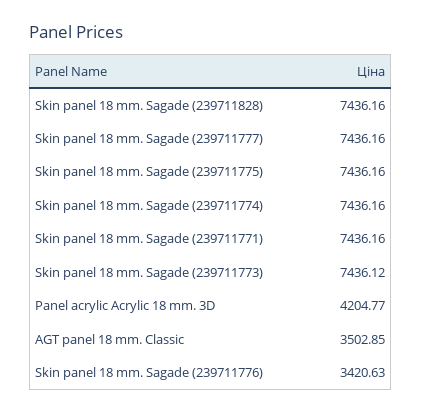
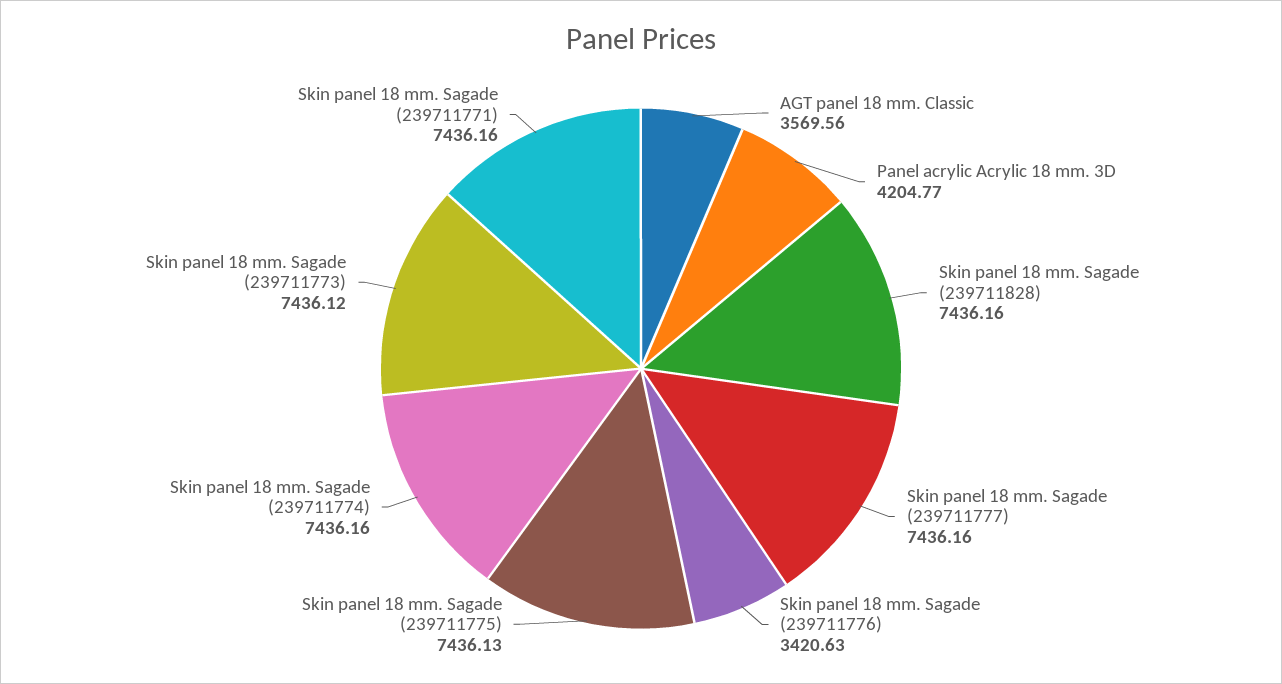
  {
    "Skin panel 18 mm. Sagade (239711828)": 7436.16,
    "Skin panel 18 mm. Sagade (239711777)": 7436.16,
-   "Skin panel 18 mm. Sagade (239711775)": 7436.16,
+   "Skin panel 18 mm. Sagade (239711775)": 7436.13,
    "Skin panel 18 mm. Sagade (239711774)": 7436.16,
    "Skin panel 18 mm. Sagade (239711771)": 7436.16,
    "Skin panel 18 mm. Sagade (239711773)": 7436.12,
    "Panel acrylic Acrylic 18 mm. 3D": 4204.77,
-   "AGT panel 18 mm. Classic": 3502.85,
+   "AGT panel 18 mm. Classic": 3569.56,
    "Skin panel 18 mm. Sagade (239711776)": 3420.63
  }

